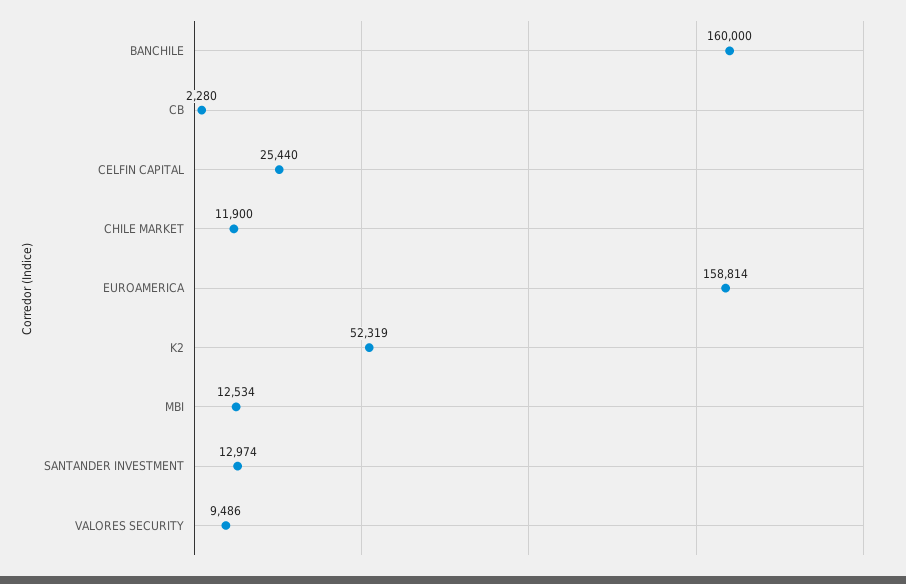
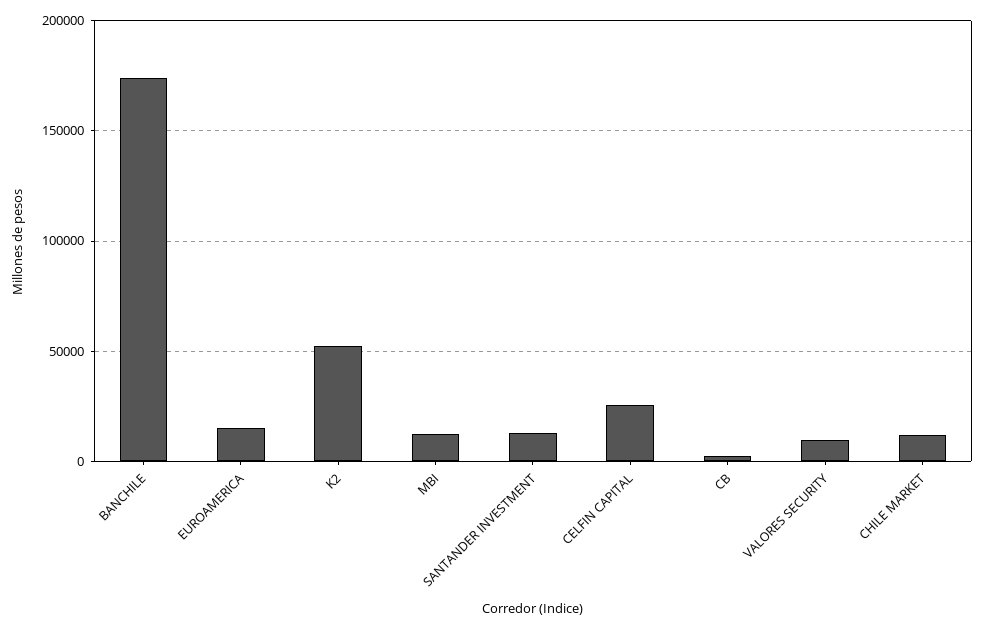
  {
-   "BANCHILE": 160000,
+   "BANCHILE": 175000,
    "CB": 2280,
    "CELFIN CAPITAL": 25440,
    "CHILE MARKET": 11900,
-   "EUROAMERICA": 158814,
+   "EUROAMERICA": 15000,
    "K2": 52319,
    "MBI": 12534,
    "SANTANDER INVESTMENT": 12974,
    "VALORES SECURITY": 9486
  }

